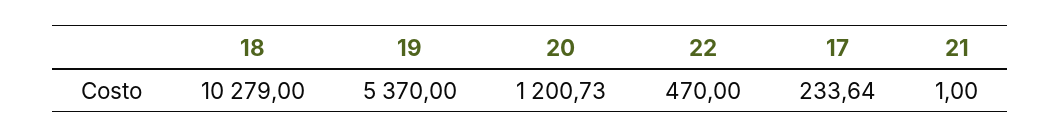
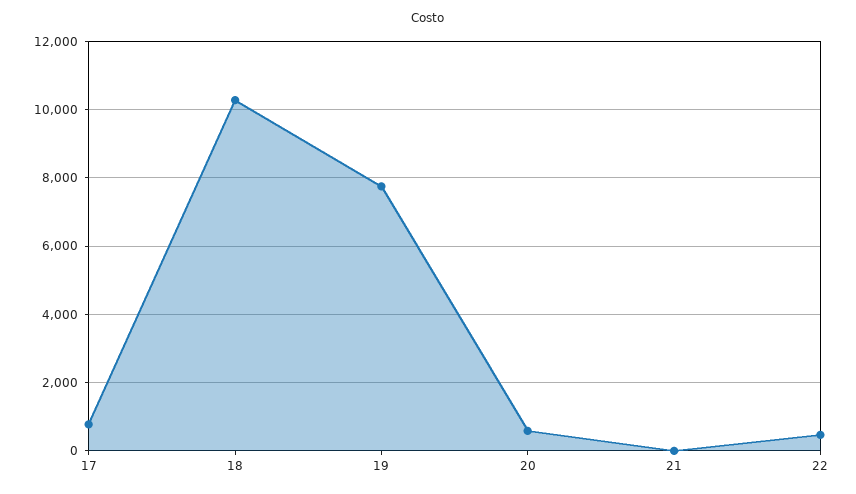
  {
    "18": 10279,
-   "19": 5370,
+   "19": 7800,
-   "20": 1200.73,
+   "20": 600,
    "22": 470,
-   "17": 233.64,
+   "17": 800,
    "21": 1
  }

